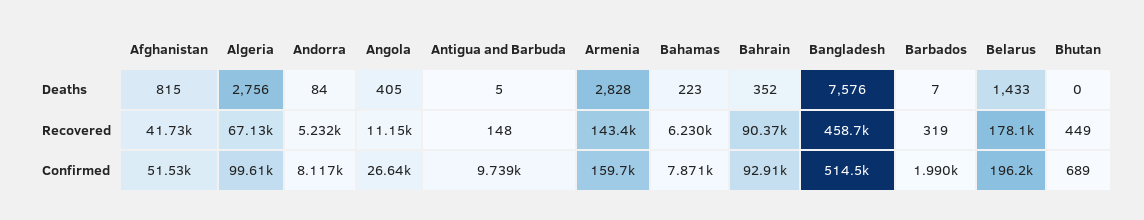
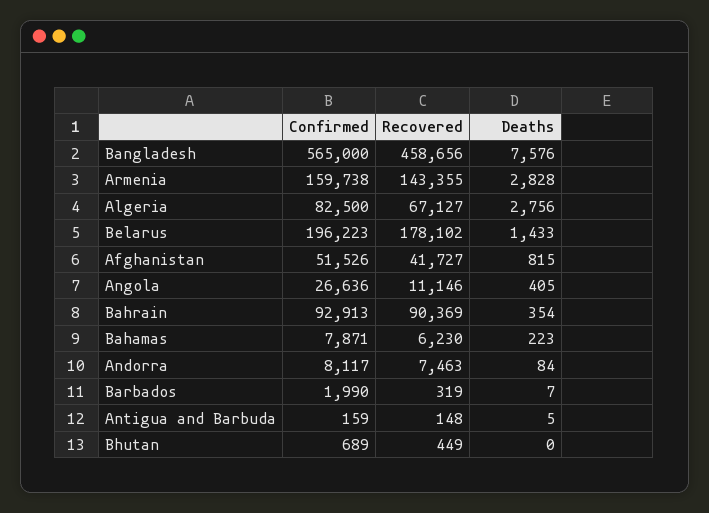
  {
    "Afghanistan": {
      "Deaths": 815,
      "Recovered": 41727,
      "Confirmed": 51526
    },
    "Algeria": {
      "Deaths": 2756,
      "Recovered": 67127,
-     "Confirmed": 99610
+     "Confirmed": 82500
    },
    "Andorra": {
      "Deaths": 84,
-     "Recovered": 5232,
+     "Recovered": 7463,
      "Confirmed": 8117
    },
    "Angola": {
      "Deaths": 405,
      "Recovered": 11146,
      "Confirmed": 26636
    },
    "Antigua and Barbuda": {
      "Deaths": 5,
      "Recovered": 148,
-     "Confirmed": 9739
+     "Confirmed": 159
    },
    "Armenia": {
      "Deaths": 2828,
      "Recovered": 143355,
      "Confirmed": 159738
    },
    "Bahamas": {
      "Deaths": 223,
      "Recovered": 6230,
      "Confirmed": 7871
    },
    "Bahrain": {
-     "Deaths": 352,
+     "Deaths": 354,
      "Recovered": 90369,
      "Confirmed": 92913
    },
    "Bangladesh": {
      "Deaths": 7576,
      "Recovered": 458656,
-     "Confirmed": 514500
+     "Confirmed": 565000
    },
    "Barbados": {
      "Deaths": 7,
      "Recovered": 319,
      "Confirmed": 1990
    },
    "Belarus": {
      "Deaths": 1433,
      "Recovered": 178102,
      "Confirmed": 196223
    },
    "Bhutan": {
      "Deaths": 0,
      "Recovered": 449,
      "Confirmed": 689
    }
  }

